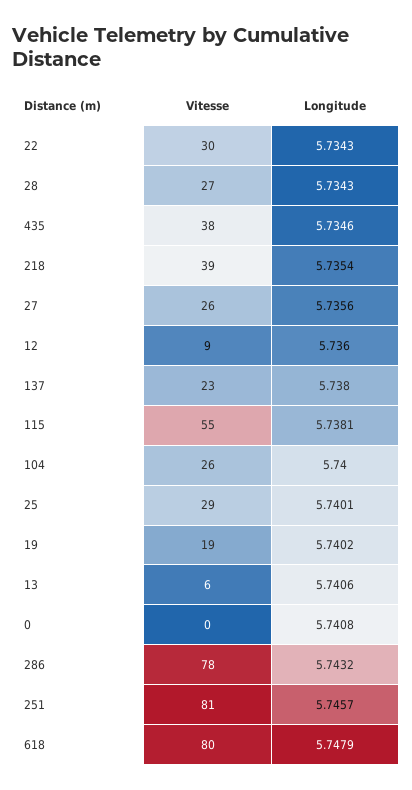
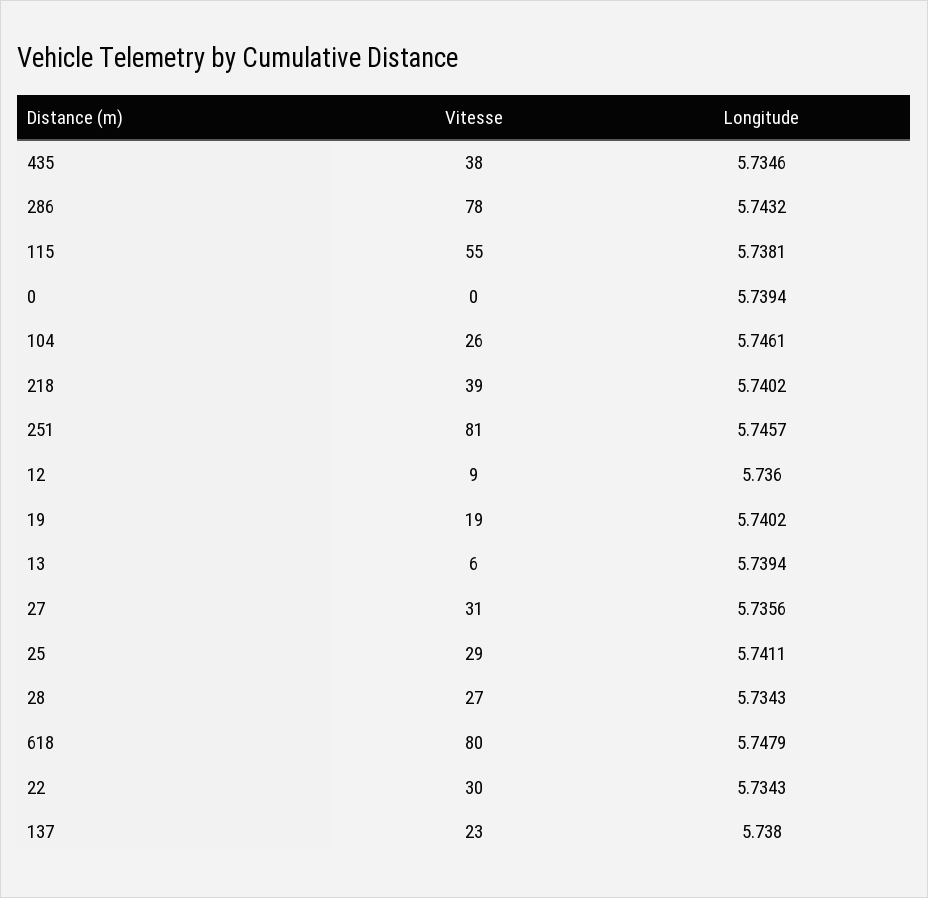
  {
    "Vitesse": {
      "22": 30,
      "28": 27,
      "435": 38,
      "218": 39,
-     "27": 26,
+     "27": 31,
      "12": 9,
      "137": 23,
      "115": 55,
      "104": 26,
      "25": 29,
      "19": 19,
      "13": 6,
      "0": 0,
      "286": 78,
      "251": 81,
      "618": 80
    },
    "Longitude": {
      "22": 5.7343,
      "28": 5.7343,
      "435": 5.7346,
-     "218": 5.7354,
+     "218": 5.7402,
      "27": 5.7356,
      "12": 5.736,
      "137": 5.738,
      "115": 5.7381,
-     "104": 5.74,
+     "104": 5.7461,
-     "25": 5.7401,
+     "25": 5.7411,
      "19": 5.7402,
-     "13": 5.7406,
+     "13": 5.7394,
-     "0": 5.7408,
+     "0": 5.7394,
      "286": 5.7432,
      "251": 5.7457,
      "618": 5.7479
    }
  }

